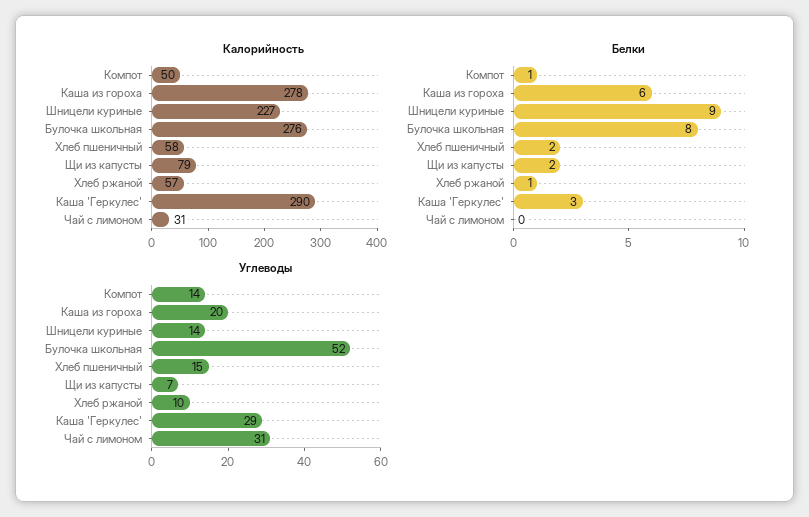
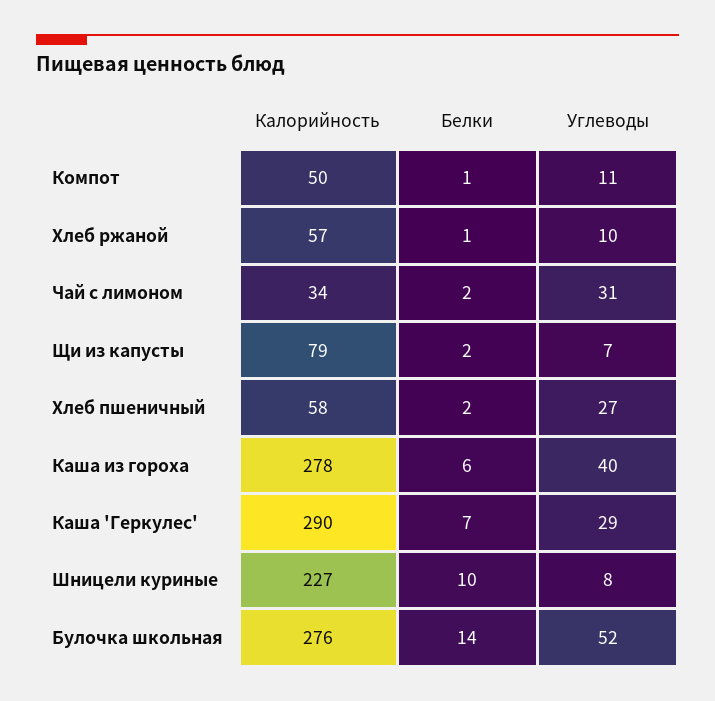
  {
    "Калорийность": {
      "Компот": 50,
      "Каша из гороха": 278,
      "Шницели куриные": 227,
      "Булочка школьная": 276,
      "Хлеб пшеничный": 58,
      "Щи из капусты": 79,
      "Хлеб ржаной": 57,
      "Каша 'Геркулес'": 290,
-     "Чай с лимоном": 31
+     "Чай с лимоном": 34
    },
    "Белки": {
      "Компот": 1,
      "Каша из гороха": 6,
-     "Шницели куриные": 9,
+     "Шницели куриные": 10,
-     "Булочка школьная": 8,
+     "Булочка школьная": 14,
      "Хлеб пшеничный": 2,
      "Щи из капусты": 2,
      "Хлеб ржаной": 1,
-     "Каша 'Геркулес'": 3,
+     "Каша 'Геркулес'": 7,
-     "Чай с лимоном": 0
+     "Чай с лимоном": 2
    },
    "Углеводы": {
-     "Компот": 14,
+     "Компот": 11,
-     "Каша из гороха": 20,
+     "Каша из гороха": 40,
-     "Шницели куриные": 14,
+     "Шницели куриные": 8,
      "Булочка школьная": 52,
-     "Хлеб пшеничный": 15,
+     "Хлеб пшеничный": 27,
      "Щи из капусты": 7,
      "Хлеб ржаной": 10,
      "Каша 'Геркулес'": 29,
      "Чай с лимоном": 31
    }
  }

